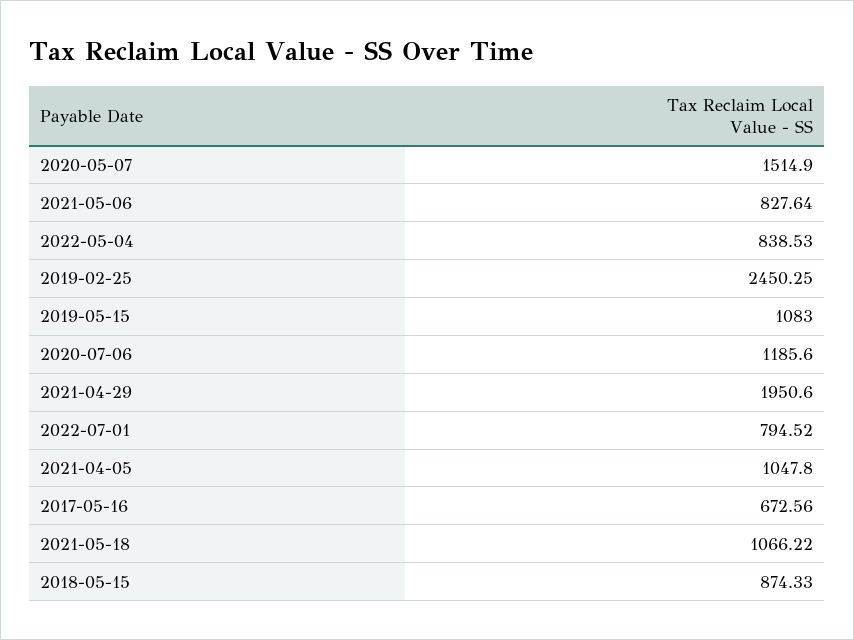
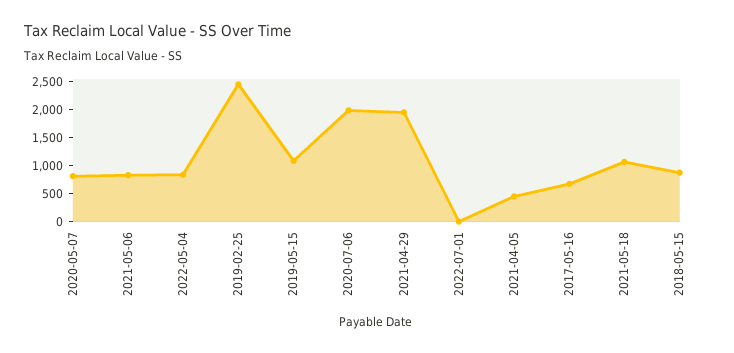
  {
-   "2020-05-07": 1514.9,
+   "2020-05-07": 750,
    "2021-05-06": 827.64,
    "2022-05-04": 838.53,
    "2019-02-25": 2450.25,
    "2019-05-15": 1083,
-   "2020-07-06": 1185.6,
+   "2020-07-06": 2000,
    "2021-04-29": 1950.6,
-   "2022-07-01": 794.52,
+   "2022-07-01": 0,
-   "2021-04-05": 1047.8,
+   "2021-04-05": 500,
    "2017-05-16": 672.56,
    "2021-05-18": 1066.22,
    "2018-05-15": 874.33
  }

